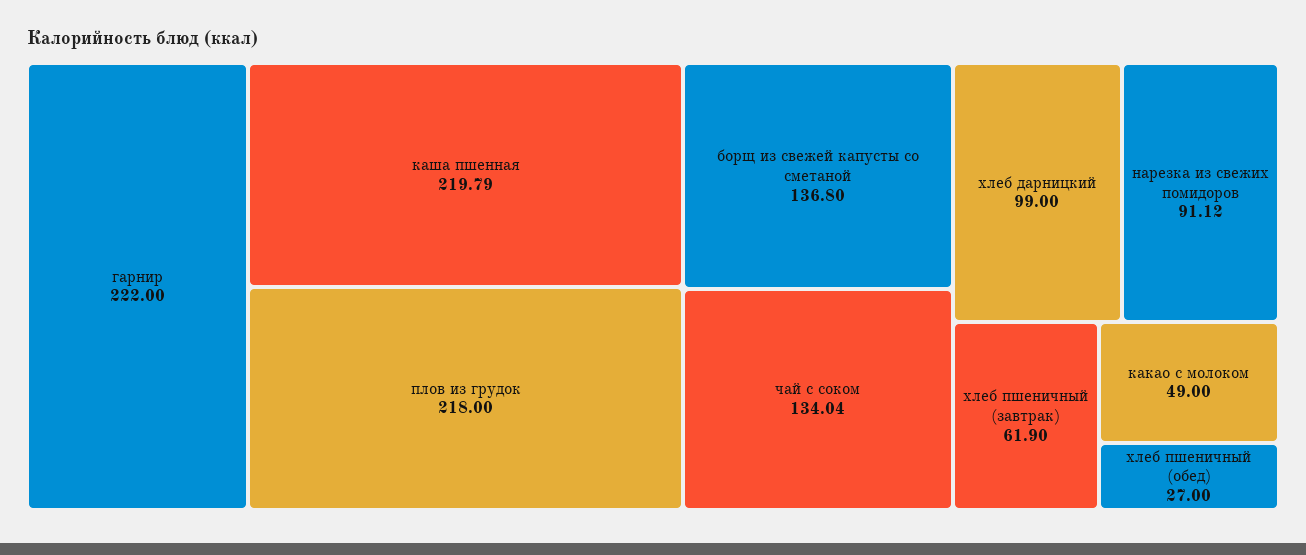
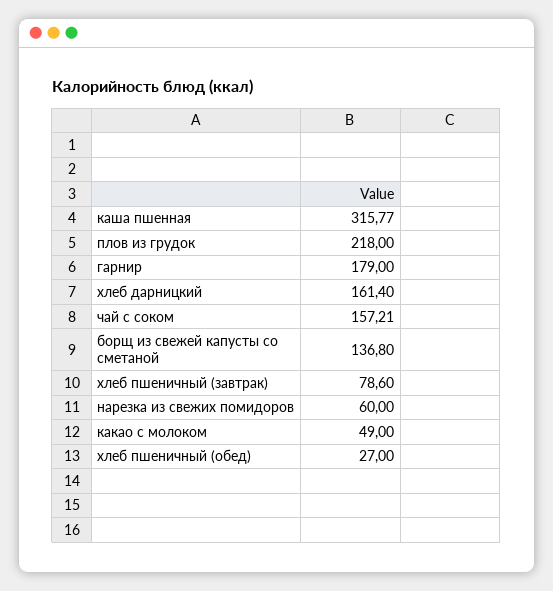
  {
-   "гарнир": 222,
+   "гарнир": 179,
-   "каша пшенная": 219.79,
+   "каша пшенная": 315.77,
    "плов из грудок": 218,
    "борщ из свежей капусты со сметаной": 136.8,
-   "чай с соком": 134.04,
+   "чай с соком": 157.21,
-   "хлеб дарницкий": 99,
+   "хлеб дарницкий": 161.4,
-   "нарезка из свежих помидоров": 91.12,
+   "нарезка из свежих помидоров": 60,
-   "хлеб пшеничный (завтрак)": 61.9,
+   "хлеб пшеничный (завтрак)": 78.6,
    "какао с молоком": 49,
    "хлеб пшеничный (обед)": 27
  }

